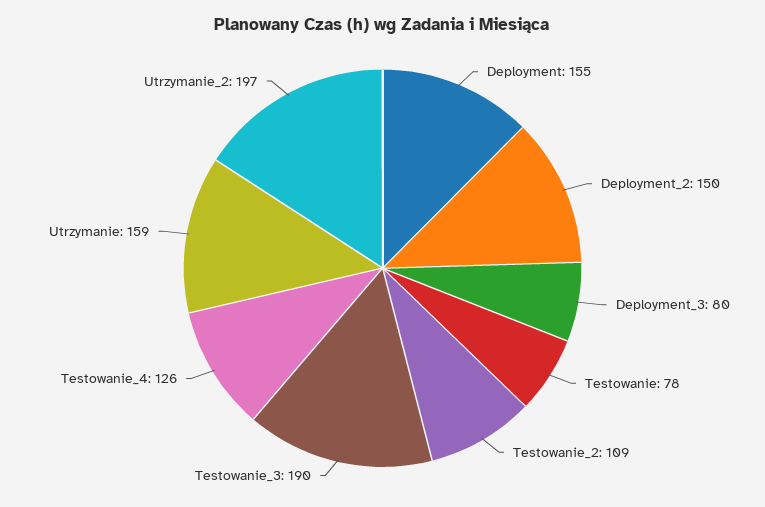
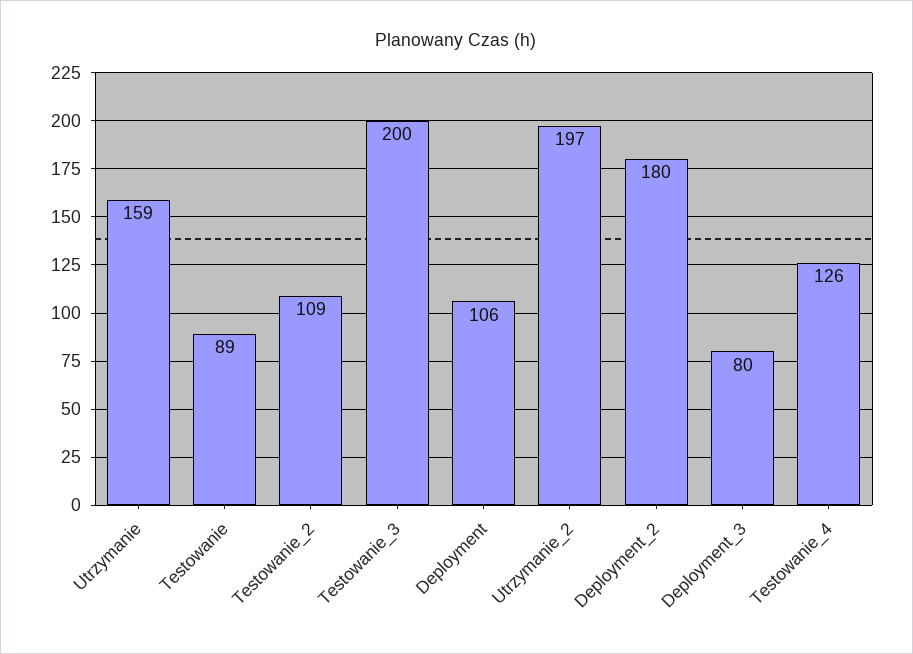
  {
-   "Deployment": 155,
+   "Deployment": 106,
-   "Deployment_2": 150,
+   "Deployment_2": 180,
    "Deployment_3": 80,
-   "Testowanie": 78,
+   "Testowanie": 89,
    "Testowanie_2": 109,
-   "Testowanie_3": 190,
+   "Testowanie_3": 200,
    "Testowanie_4": 126,
    "Utrzymanie": 159,
    "Utrzymanie_2": 197
  }

